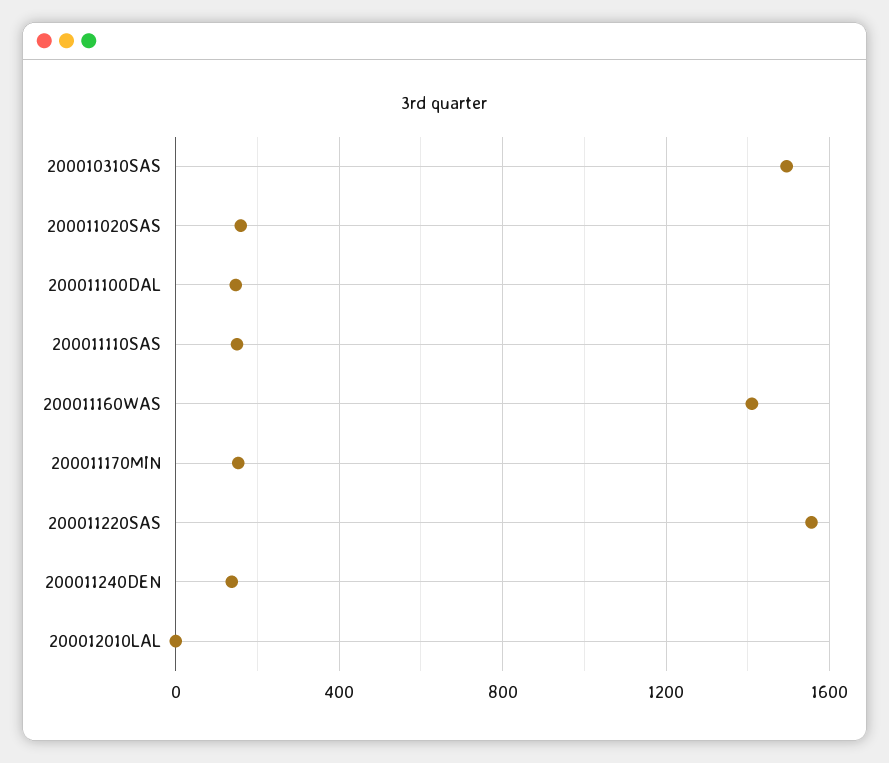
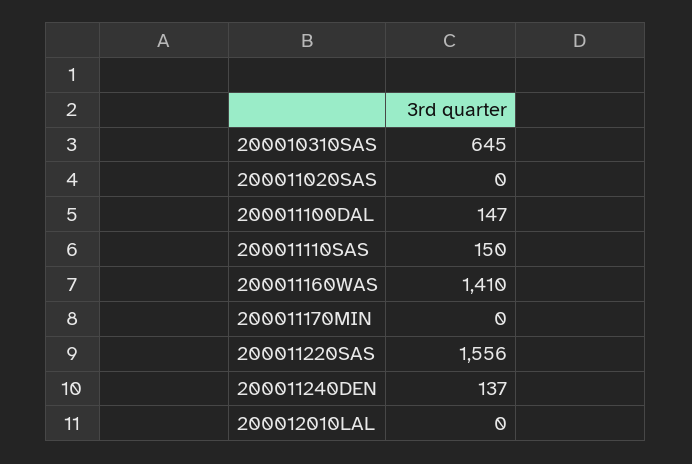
  {
-   "200010310SAS": 1500,
+   "200010310SAS": 645,
-   "200011020SAS": 150,
+   "200011020SAS": 0,
    "200011100DAL": 147,
    "200011110SAS": 150,
    "200011160WAS": 1410,
-   "200011170MIN": 150,
+   "200011170MIN": 0,
    "200011220SAS": 1556,
    "200011240DEN": 137,
    "200012010LAL": 0
  }

